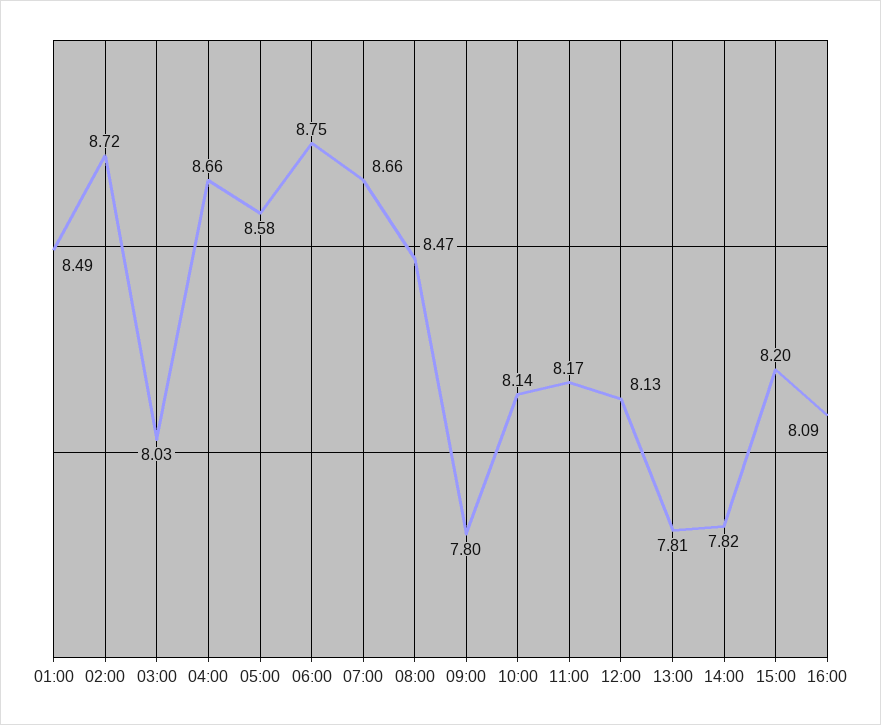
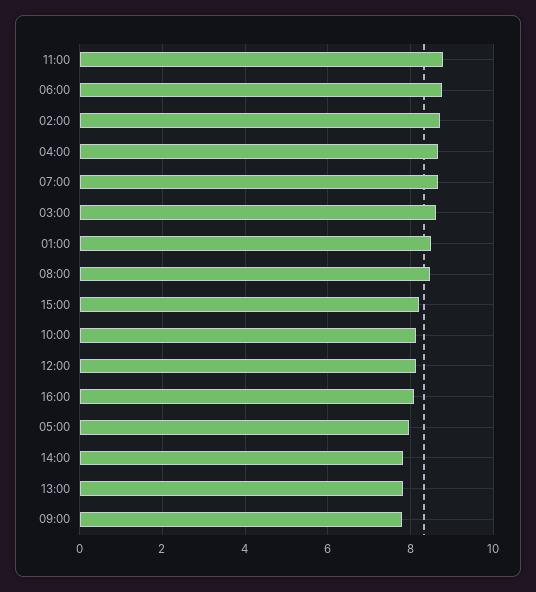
  {
    "01:00": 8.49,
    "02:00": 8.72,
-   "03:00": 8.03,
+   "03:00": 8.6,
    "04:00": 8.66,
-   "05:00": 8.58,
+   "05:00": 8,
    "06:00": 8.75,
    "07:00": 8.66,
    "08:00": 8.47,
    "09:00": 7.8,
    "10:00": 8.14,
-   "11:00": 8.17,
+   "11:00": 8.8,
    "12:00": 8.13,
    "13:00": 7.81,
    "14:00": 7.82,
    "15:00": 8.2,
    "16:00": 8.09
  }

